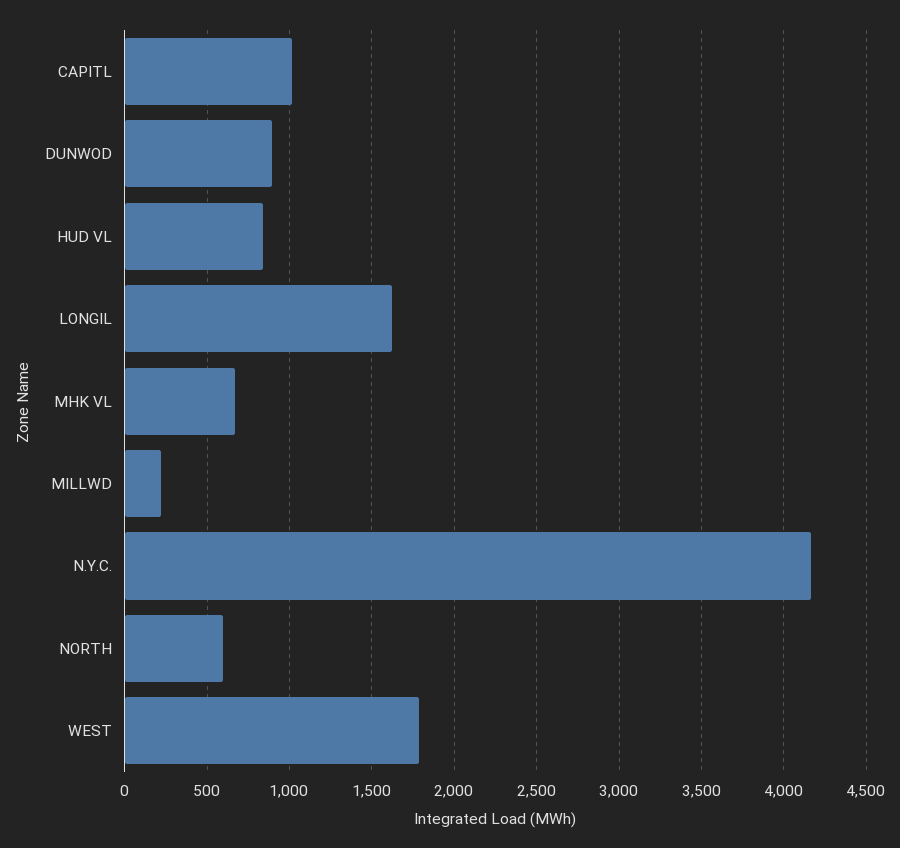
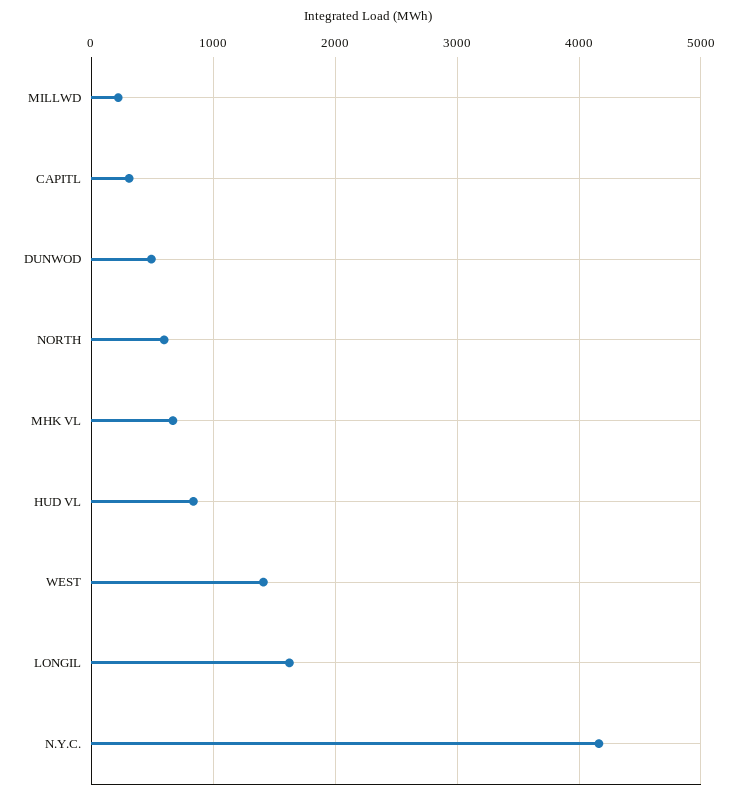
  {
-   "CAPITL": 1000,
+   "CAPITL": 300,
-   "DUNWOD": 900,
+   "DUNWOD": 500,
    "HUD VL": 850,
    "LONGIL": 1650,
    "MHK VL": 650,
    "MILLWD": 200,
    "N.Y.C.": 4150,
    "NORTH": 600,
-   "WEST": 1800
+   "WEST": 1400
  }

